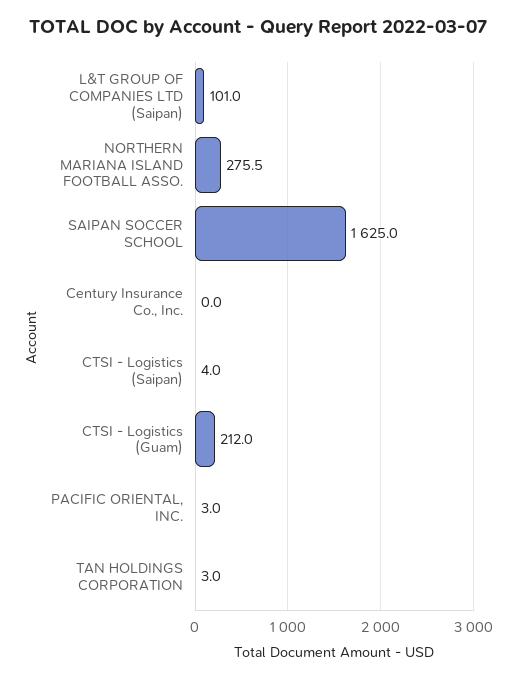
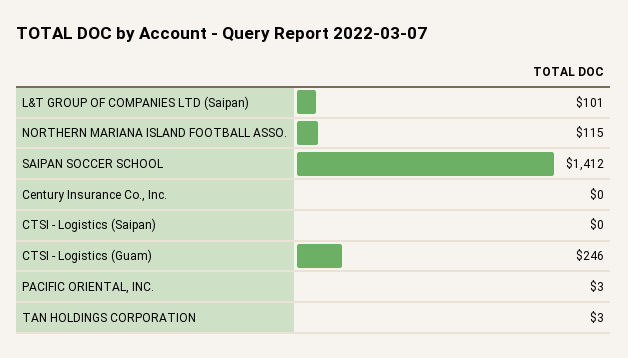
  {
    "L&T GROUP OF COMPANIES LTD (Saipan)": 101,
-   "NORTHERN MARIANA ISLAND FOOTBALL ASSO.": 275.5,
+   "NORTHERN MARIANA ISLAND FOOTBALL ASSO.": 115,
-   "SAIPAN SOCCER SCHOOL": 1625,
+   "SAIPAN SOCCER SCHOOL": 1412,
    "Century Insurance Co., Inc.": 0,
-   "CTSI - Logistics (Saipan)": 4,
+   "CTSI - Logistics (Saipan)": 0,
-   "CTSI - Logistics (Guam)": 212,
+   "CTSI - Logistics (Guam)": 246,
    "PACIFIC ORIENTAL, INC.": 3,
    "TAN HOLDINGS CORPORATION": 3
  }

